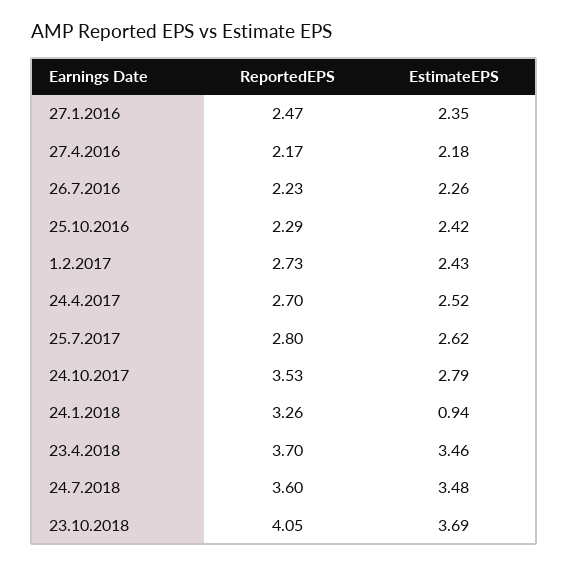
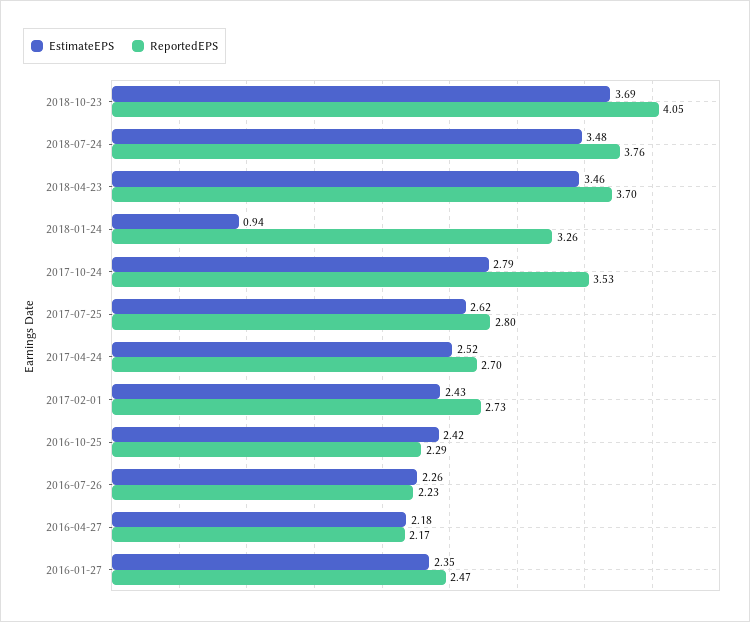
  {
    "ReportedEPS": {
      "27.1.2016": 2.47,
      "27.4.2016": 2.17,
      "26.7.2016": 2.23,
      "25.10.2016": 2.29,
      "1.2.2017": 2.73,
      "24.4.2017": 2.7,
      "25.7.2017": 2.8,
      "24.10.2017": 3.53,
      "24.1.2018": 3.26,
      "23.4.2018": 3.7,
-     "24.7.2018": 3.6,
+     "24.7.2018": 3.76,
      "23.10.2018": 4.05
    },
    "EstimateEPS": {
      "27.1.2016": 2.35,
      "27.4.2016": 2.18,
      "26.7.2016": 2.26,
      "25.10.2016": 2.42,
      "1.2.2017": 2.43,
      "24.4.2017": 2.52,
      "25.7.2017": 2.62,
      "24.10.2017": 2.79,
      "24.1.2018": 0.94,
      "23.4.2018": 3.46,
      "24.7.2018": 3.48,
      "23.10.2018": 3.69
    }
  }

